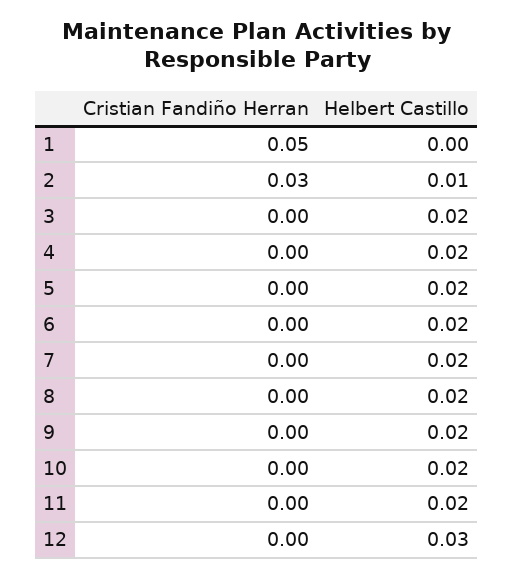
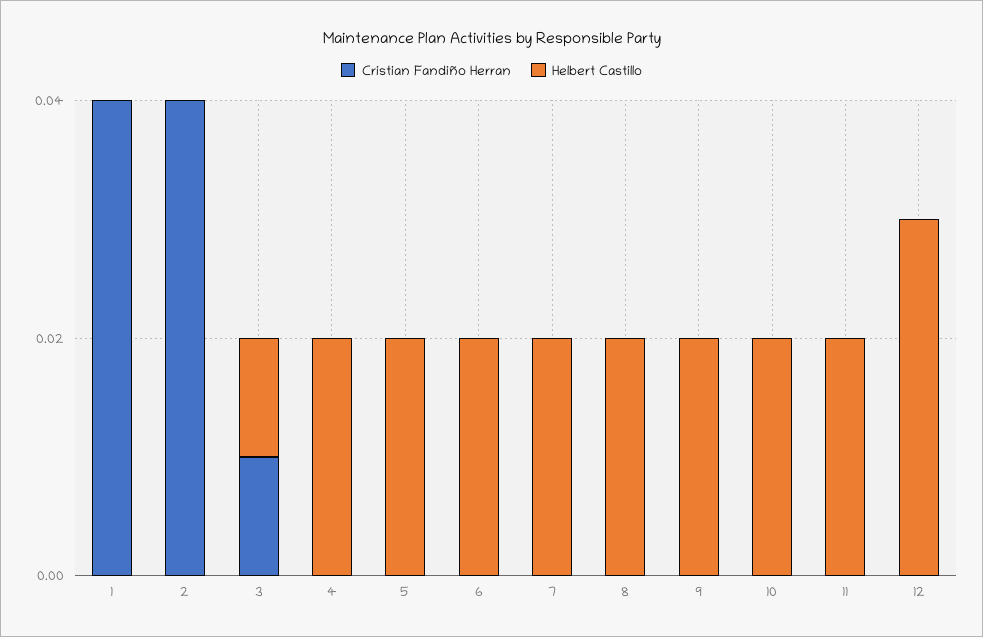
  {
    "Cristian Fandiño Herran": {
-     "1": 0.05,
+     "1": 0.04,
-     "2": 0.03,
+     "2": 0.04,
-     "3": 0,
+     "3": 0.01,
      "4": 0,
      "5": 0,
      "6": 0,
      "7": 0,
      "8": 0,
      "9": 0,
      "10": 0,
      "11": 0,
      "12": 0
    },
    "Helbert Castillo": {
      "1": 0,
-     "2": 0.01,
+     "2": 0,
-     "3": 0.02,
+     "3": 0.01,
      "4": 0.02,
      "5": 0.02,
      "6": 0.02,
      "7": 0.02,
      "8": 0.02,
      "9": 0.02,
      "10": 0.02,
      "11": 0.02,
      "12": 0.03
    }
  }

